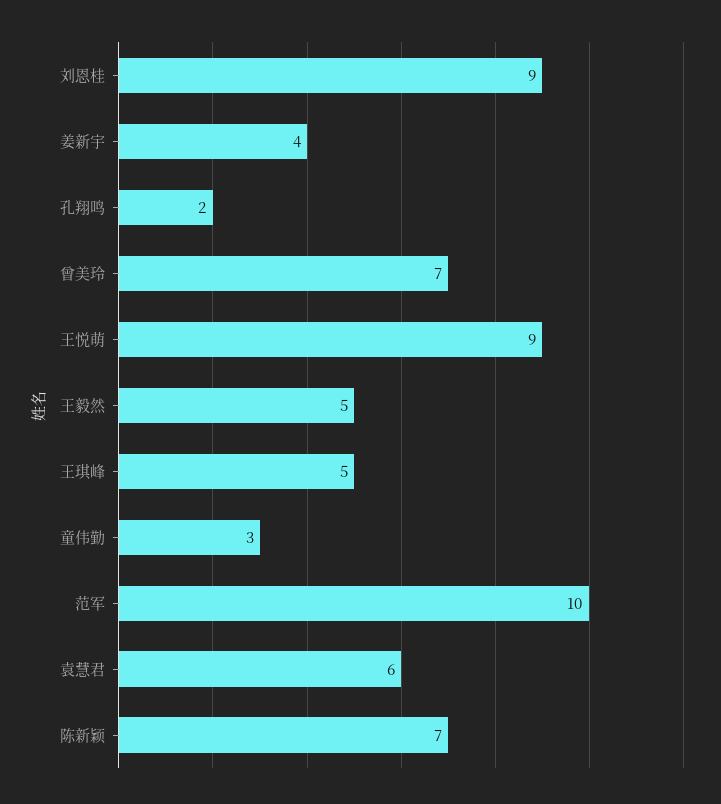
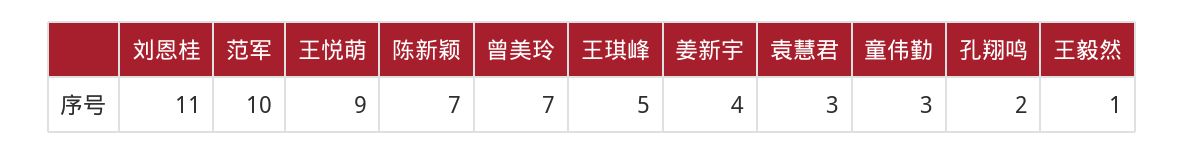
  {
-   "刘恩桂": 9,
+   "刘恩桂": 11,
    "姜新宇": 4,
    "孔翔鸣": 2,
    "曾美玲": 7,
    "王悦萌": 9,
-   "王毅然": 5,
+   "王毅然": 1,
    "王琪峰": 5,
    "童伟勤": 3,
    "范军": 10,
-   "袁慧君": 6,
+   "袁慧君": 3,
    "陈新颖": 7
  }

